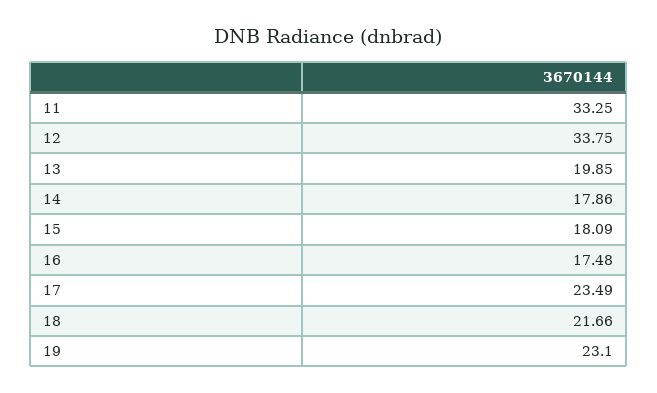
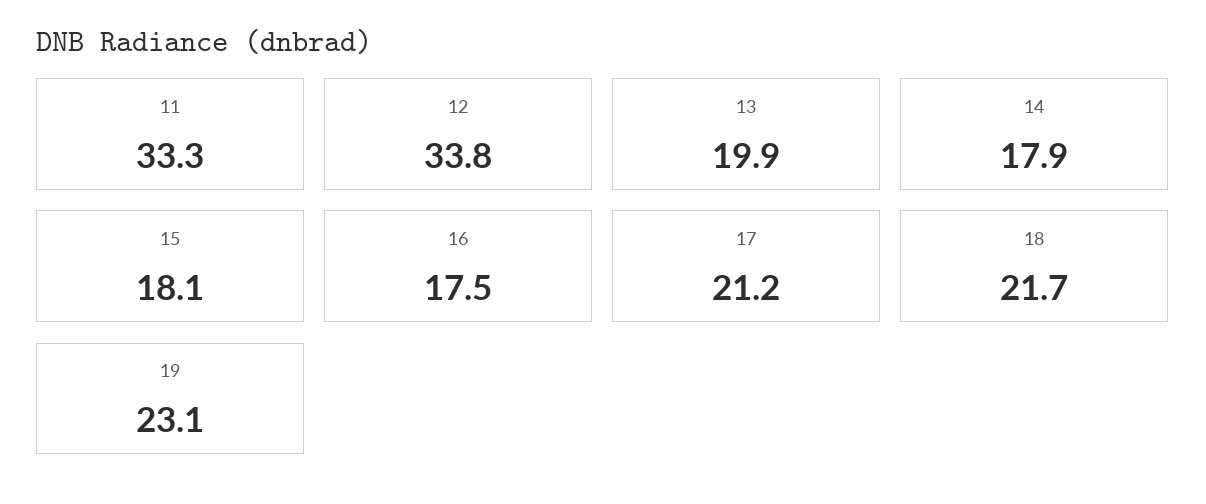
  {
    "11": 33.25,
    "12": 33.75,
    "13": 19.85,
    "14": 17.86,
    "15": 18.09,
    "16": 17.48,
-   "17": 23.49,
+   "17": 21.2,
    "18": 21.66,
    "19": 23.1
  }

